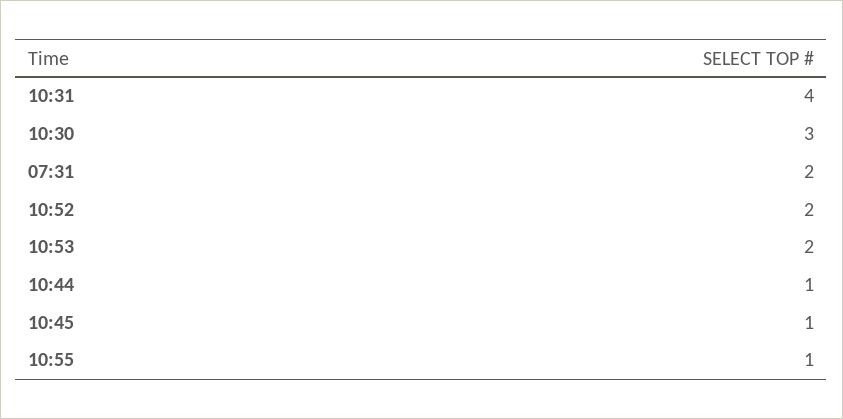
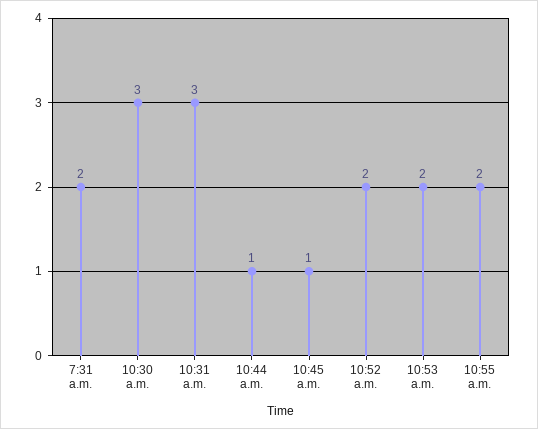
  {
-   "10:31": 4,
+   "10:31": 3,
    "10:30": 3,
    "07:31": 2,
    "10:52": 2,
    "10:53": 2,
    "10:44": 1,
    "10:45": 1,
-   "10:55": 1
+   "10:55": 2
  }

